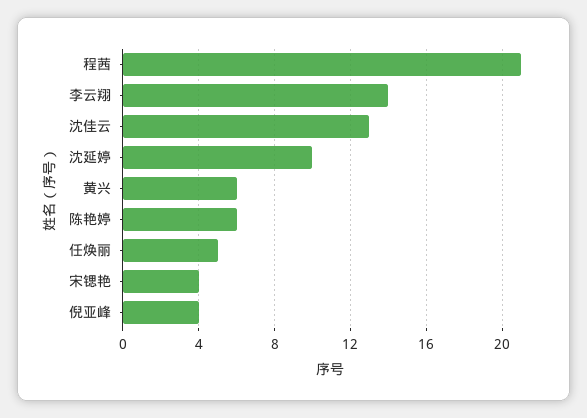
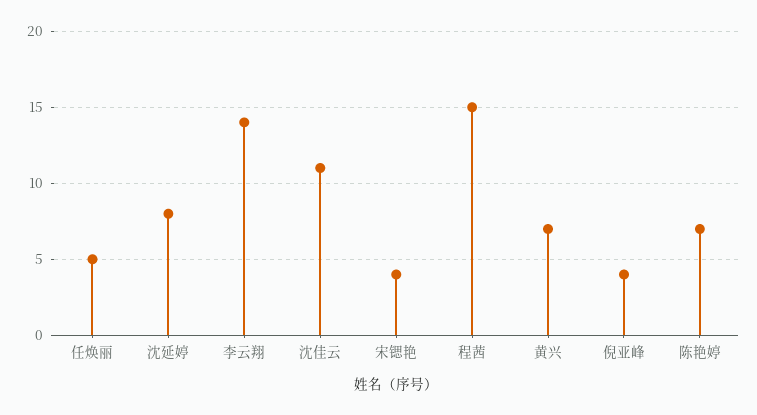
  {
-   "程茜": 21,
+   "程茜": 15,
    "李云翔": 14,
-   "沈佳云": 13,
+   "沈佳云": 11,
-   "沈延婷": 10,
+   "沈延婷": 8,
-   "黄兴": 6,
+   "黄兴": 7,
-   "陈艳婷": 6,
+   "陈艳婷": 7,
    "任焕丽": 5,
    "宋锶艳": 4,
    "倪亚峰": 4
  }

